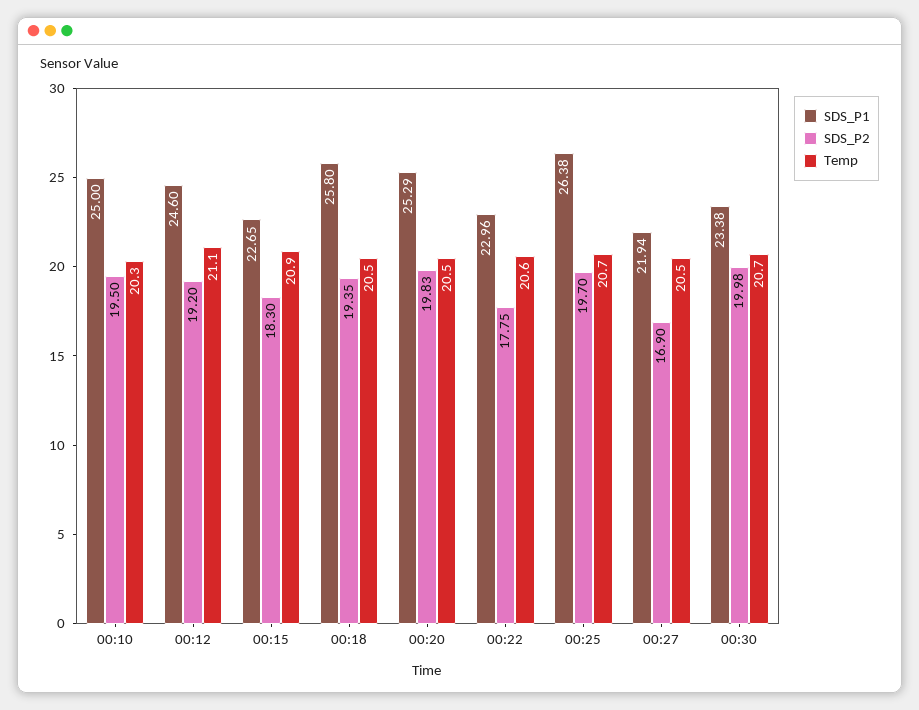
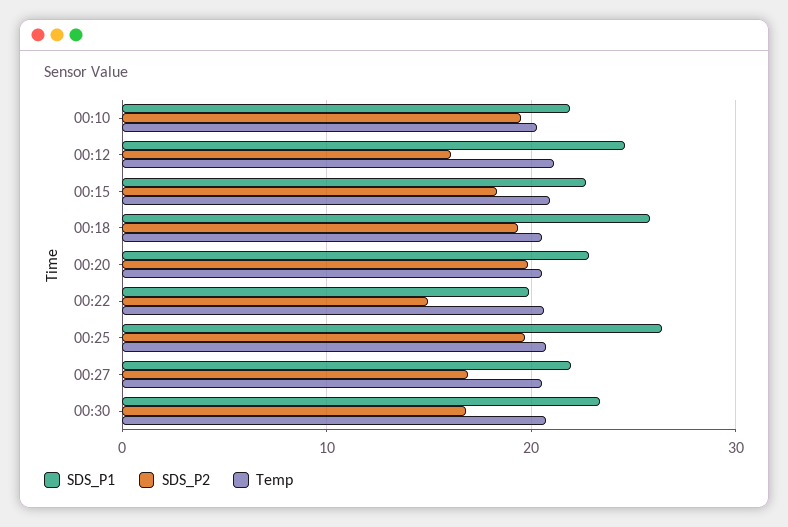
  {
    "SDS_P1": {
-     "00:10": 25,
+     "00:10": 22,
      "00:12": 24.6,
      "00:15": 22.65,
      "00:18": 25.8,
-     "00:20": 25.29,
+     "00:20": 23,
-     "00:22": 22.96,
+     "00:22": 20,
      "00:25": 26.38,
      "00:27": 21.94,
      "00:30": 23.38
    },
    "SDS_P2": {
      "00:10": 19.5,
-     "00:12": 19.2,
+     "00:12": 16,
      "00:15": 18.3,
      "00:18": 19.35,
      "00:20": 19.83,
-     "00:22": 17.75,
+     "00:22": 15,
      "00:25": 19.7,
      "00:27": 16.9,
-     "00:30": 19.98
+     "00:30": 17
    },
    "Temp": {
      "00:10": 20.3,
      "00:12": 21.1,
      "00:15": 20.9,
      "00:18": 20.5,
      "00:20": 20.5,
      "00:22": 20.6,
      "00:25": 20.7,
      "00:27": 20.5,
      "00:30": 20.7
    }
  }

